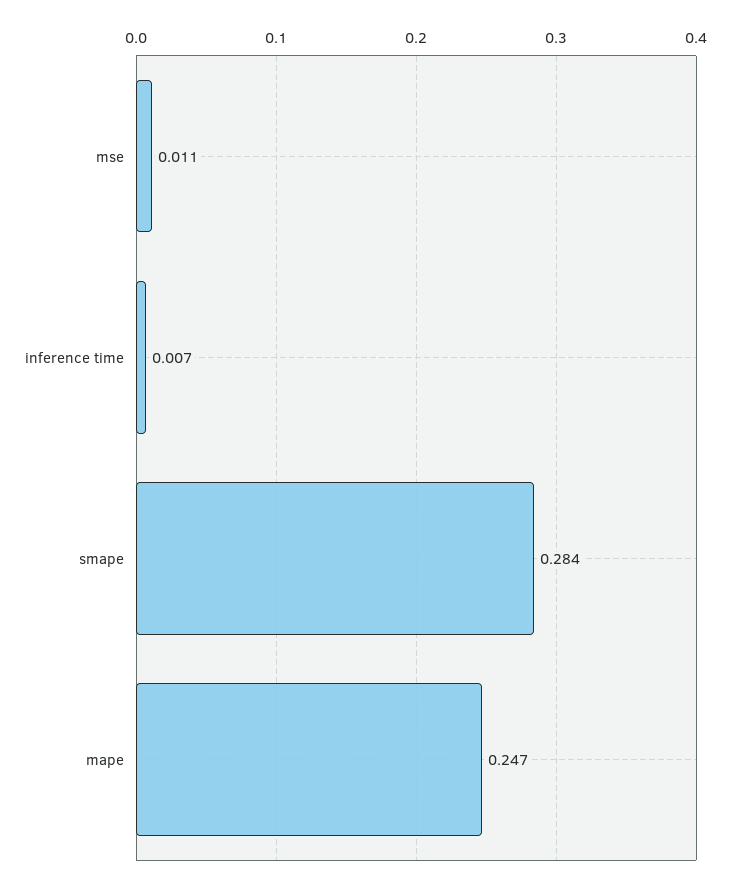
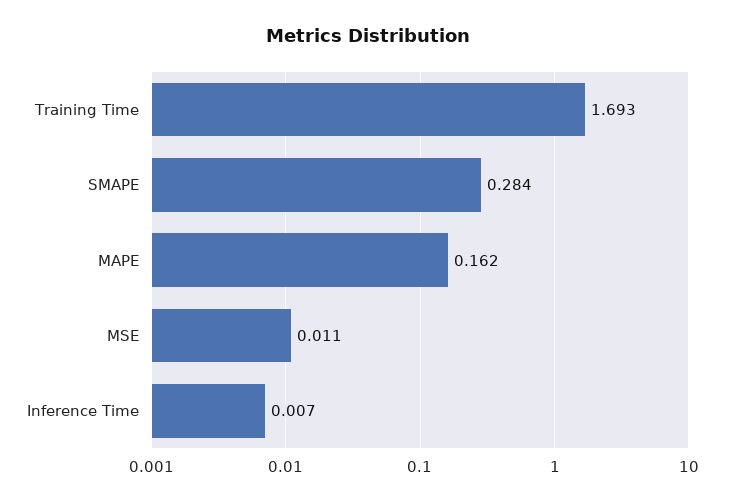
  {
    "mse": 0.011,
    "inference time": 0.007,
    "smape": 0.284,
-   "mape": 0.247
+   "mape": 0.162,
+   "Training Time": 1.693
  }

